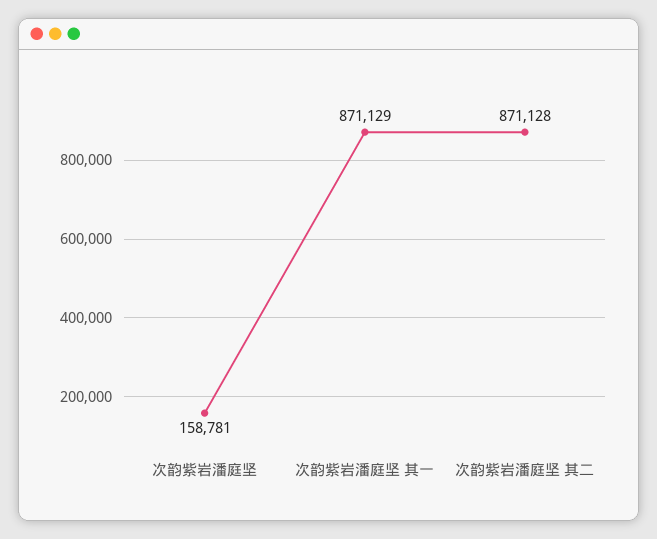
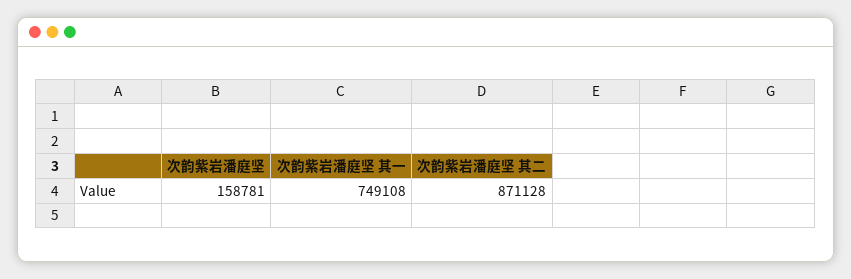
  {
    "次韵紫岩潘庭坚": 158781,
-   "次韵紫岩潘庭坚 其一": 871129,
+   "次韵紫岩潘庭坚 其一": 749108,
    "次韵紫岩潘庭坚 其二": 871128
  }

